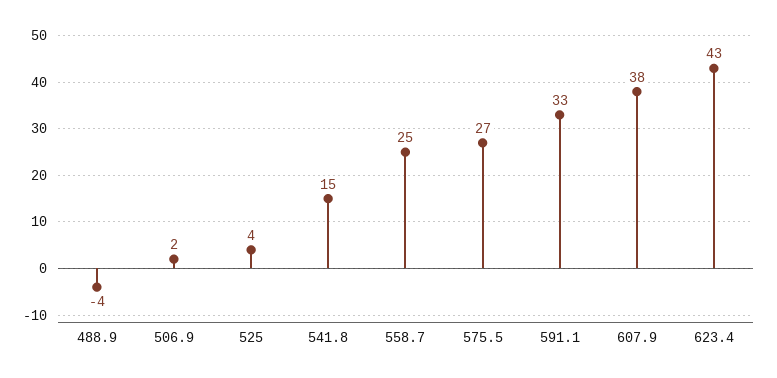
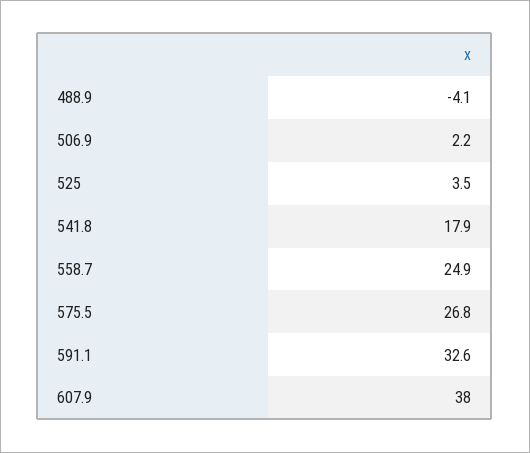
  {
    "488.9": -4.1,
    "506.9": 2.2,
    "525": 3.5,
-   "541.8": 15,
+   "541.8": 17.9,
    "558.7": 24.9,
    "575.5": 26.8,
    "591.1": 32.6,
-   "607.9": 38,
+   "607.9": 38
-   "623.4": 43
  }

